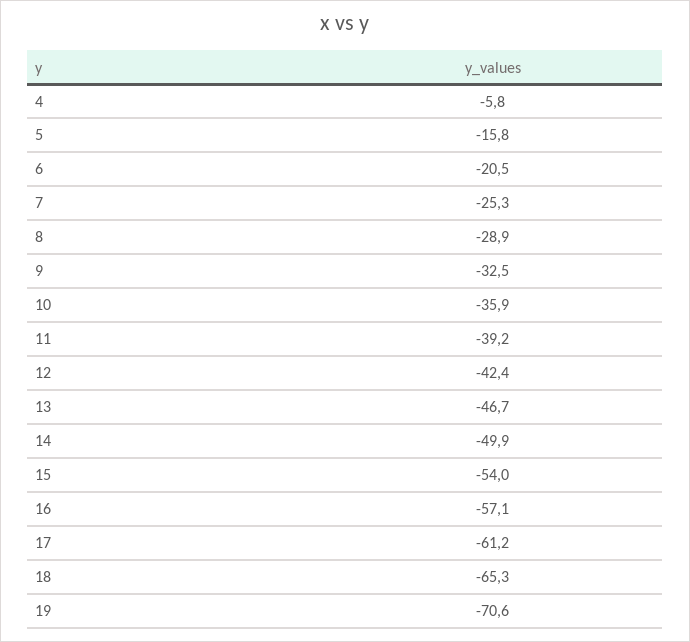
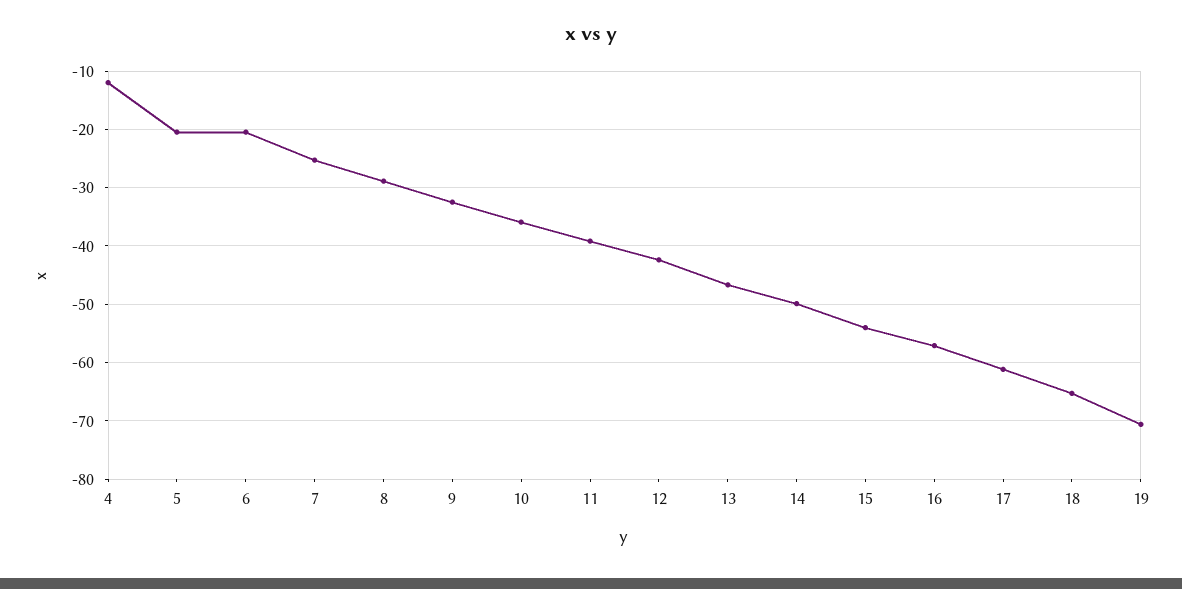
  {
-   "4": -5.8,
+   "4": -12,
-   "5": -15.8,
+   "5": -20,
    "6": -20.5,
    "7": -25.3,
    "8": -28.9,
    "9": -32.5,
    "10": -35.9,
    "11": -39.2,
    "12": -42.4,
    "13": -46.7,
    "14": -49.9,
    "15": -54,
    "16": -57.1,
    "17": -61.2,
    "18": -65.3,
    "19": -70.6
  }

